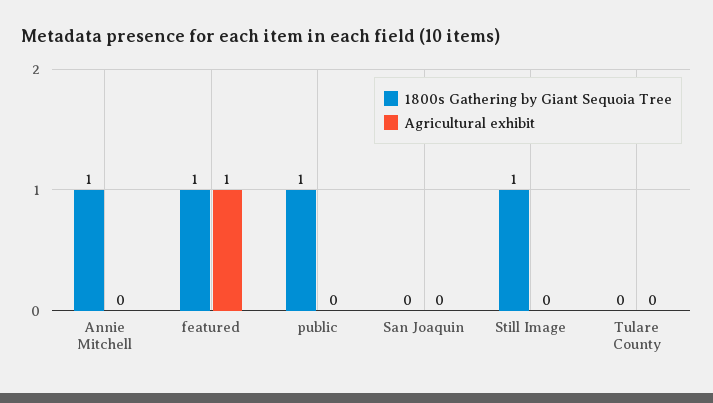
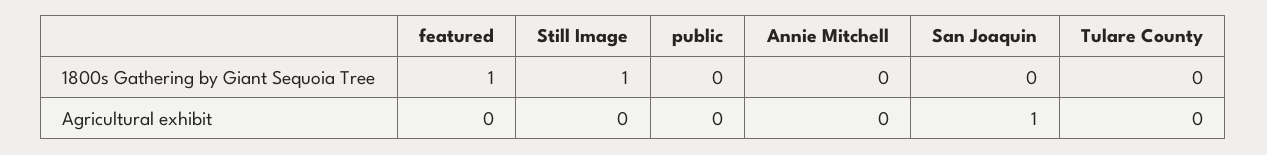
  {
    "1800s Gathering by Giant Sequoia Tree": {
-     "Annie Mitchell": 1,
+     "Annie Mitchell": 0,
      "featured": 1,
-     "public": 1,
+     "public": 0,
      "San Joaquin": 0,
      "Still Image": 1,
      "Tulare County": 0
    },
    "Agricultural exhibit": {
      "Annie Mitchell": 0,
-     "featured": 1,
+     "featured": 0,
      "public": 0,
-     "San Joaquin": 0,
+     "San Joaquin": 1,
      "Still Image": 0,
      "Tulare County": 0
    }
  }

